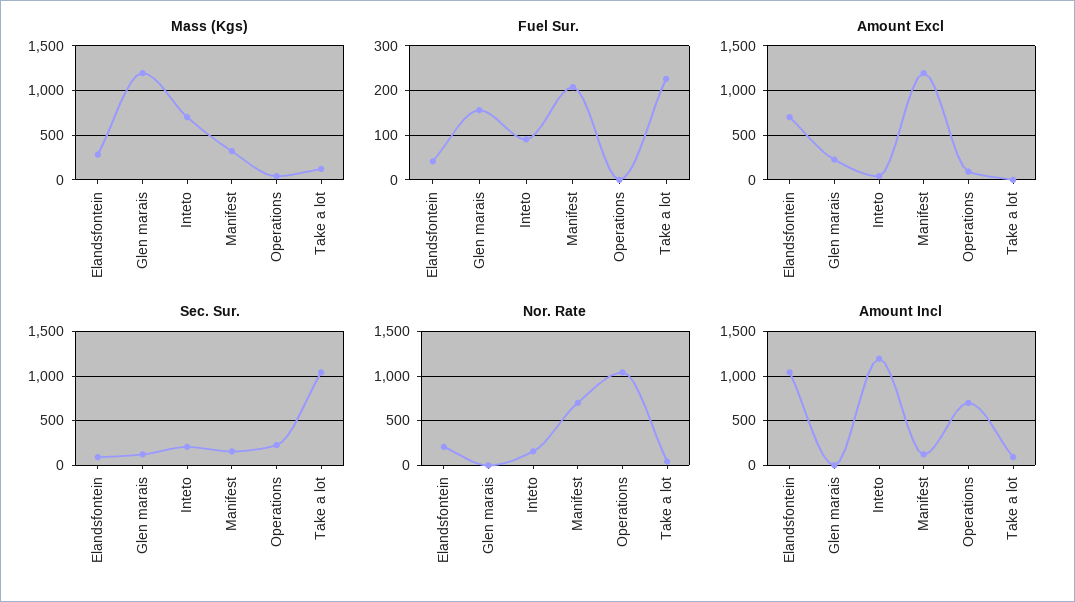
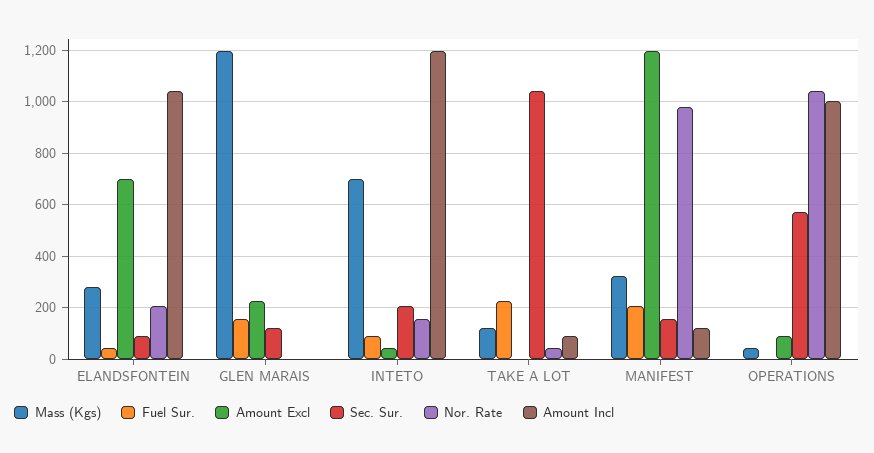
  {
    "Mass (Kgs)": {
      "Elandsfontein": 275,
      "Glen marais": 1200,
      "Inteto": 700,
      "Manifest": 325,
      "Operations": 50,
      "Take a lot": 125
    },
    "Fuel Sur.": {
      "Elandsfontein": 40,
      "Glen marais": 160,
      "Inteto": 100,
      "Manifest": 200,
      "Operations": 0,
      "Take a lot": 220
    },
    "Amount Excl": {
      "Elandsfontein": 700,
      "Glen marais": 225,
      "Inteto": 50,
      "Manifest": 1200,
      "Operations": 100,
      "Take a lot": 0
    },
    "Sec. Sur.": {
      "Elandsfontein": 100,
      "Glen marais": 125,
      "Inteto": 200,
      "Manifest": 150,
-     "Operations": 200,
+     "Operations": 575,
      "Take a lot": 1050
    },
    "Nor. Rate": {
      "Elandsfontein": 200,
      "Glen marais": 0,
      "Inteto": 150,
-     "Manifest": 700,
+     "Manifest": 975,
      "Operations": 1050,
      "Take a lot": 50
    },
    "Amount Incl": {
      "Elandsfontein": 1050,
      "Glen marais": 0,
      "Inteto": 1200,
      "Manifest": 125,
-     "Operations": 700,
+     "Operations": 1000,
      "Take a lot": 100
    }
  }

